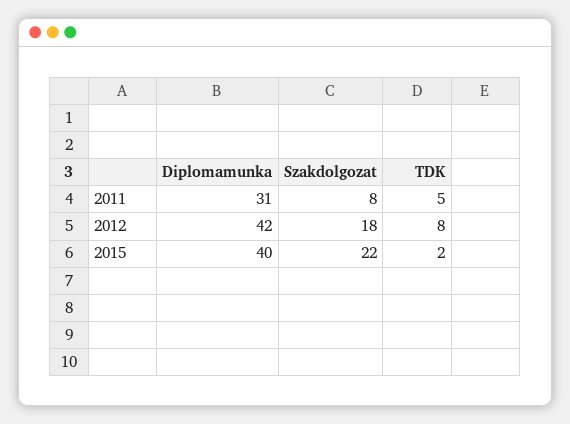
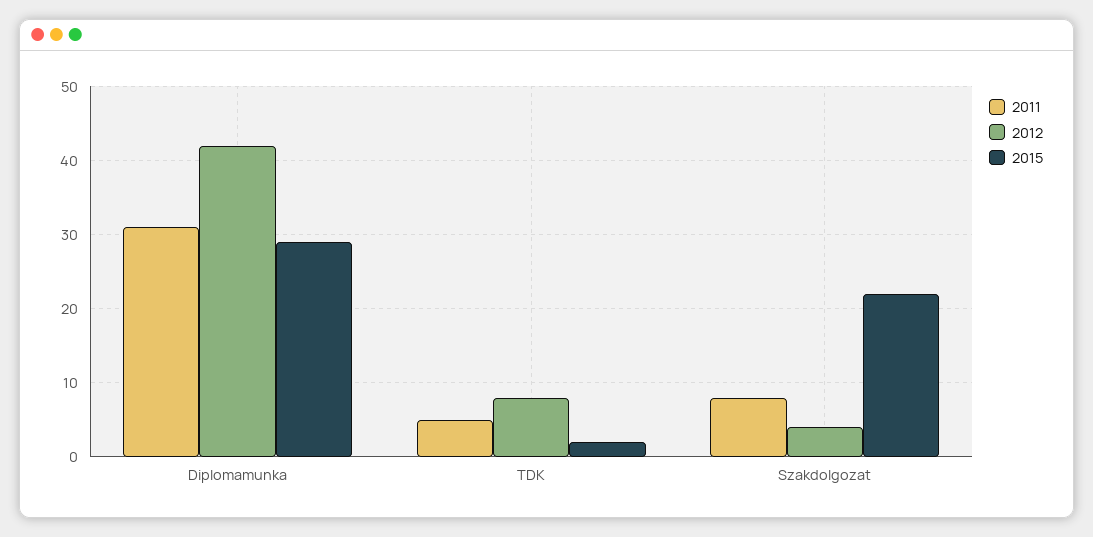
  {
    "2011": {
      "Diplomamunka": 31,
      "Szakdolgozat": 8,
      "TDK": 5
    },
    "2012": {
      "Diplomamunka": 42,
-     "Szakdolgozat": 18,
+     "Szakdolgozat": 4,
      "TDK": 8
    },
    "2015": {
-     "Diplomamunka": 40,
+     "Diplomamunka": 29,
      "Szakdolgozat": 22,
      "TDK": 2
    }
  }

